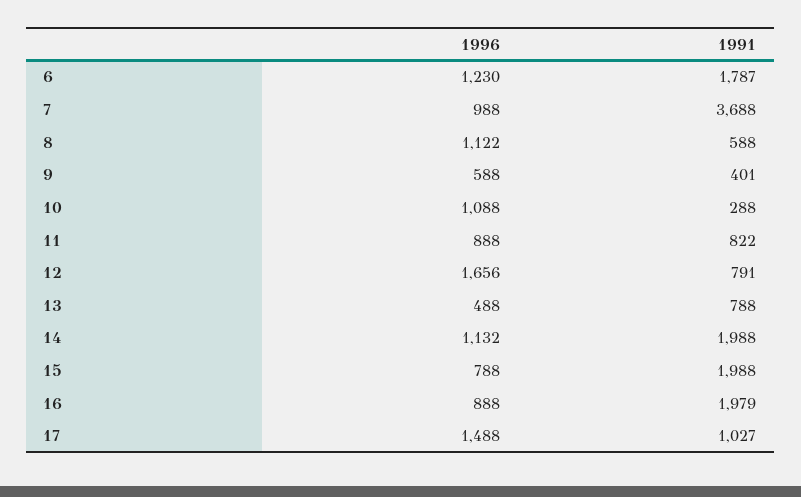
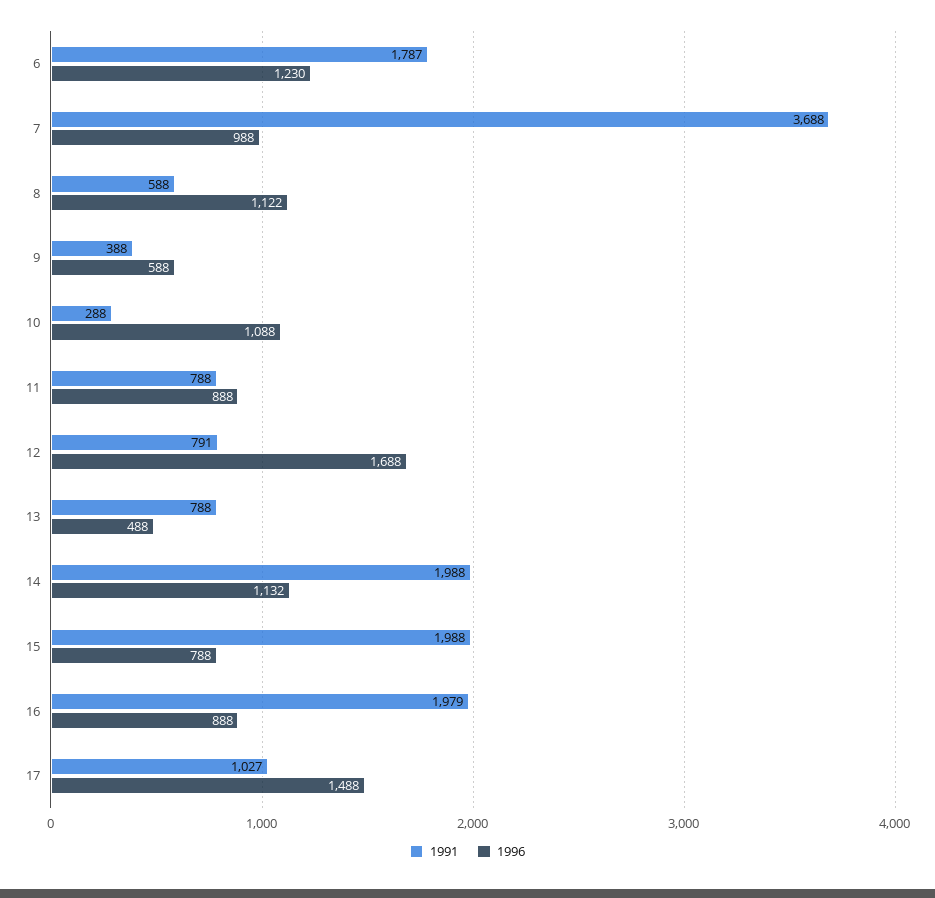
  {
    "1996": {
      "6": 1230,
      "7": 988,
      "8": 1122,
      "9": 588,
      "10": 1088,
      "11": 888,
-     "12": 1656,
+     "12": 1688,
      "13": 488,
      "14": 1132,
      "15": 788,
      "16": 888,
      "17": 1488
    },
    "1991": {
      "6": 1787,
      "7": 3688,
      "8": 588,
-     "9": 401,
+     "9": 388,
      "10": 288,
-     "11": 822,
+     "11": 788,
      "12": 791,
      "13": 788,
      "14": 1988,
      "15": 1988,
      "16": 1979,
      "17": 1027
    }
  }

